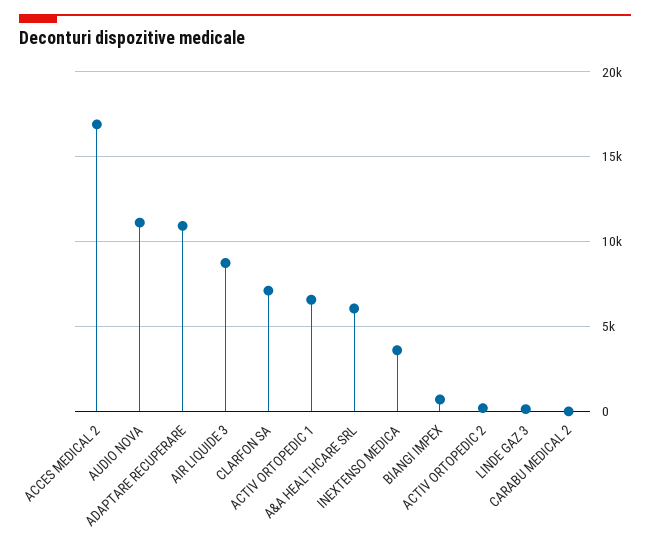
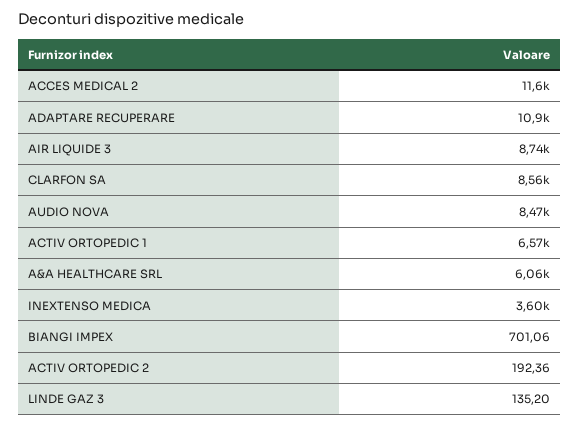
  {
-   "ACCES MEDICAL 2": 17000,
+   "ACCES MEDICAL 2": 11600,
-   "AUDIO NOVA": 11000,
+   "AUDIO NOVA": 8470,
    "ADAPTARE RECUPERARE": 10900,
    "AIR LIQUIDE 3": 8740,
-   "CLARFON SA": 7000,
+   "CLARFON SA": 8560,
    "ACTIV ORTOPEDIC 1": 6570,
    "A&A HEALTHCARE SRL": 6060,
    "INEXTENSO MEDICA": 3600,
    "BIANGI IMPEX": 701.06,
    "ACTIV ORTOPEDIC 2": 192.36,
-   "LINDE GAZ 3": 135.2,
+   "LINDE GAZ 3": 135.2
-   "CARABU MEDICAL 2": 0
  }

